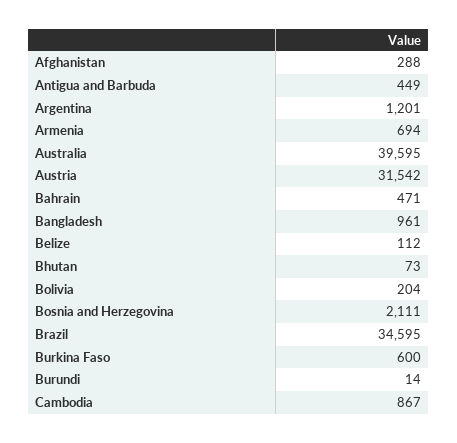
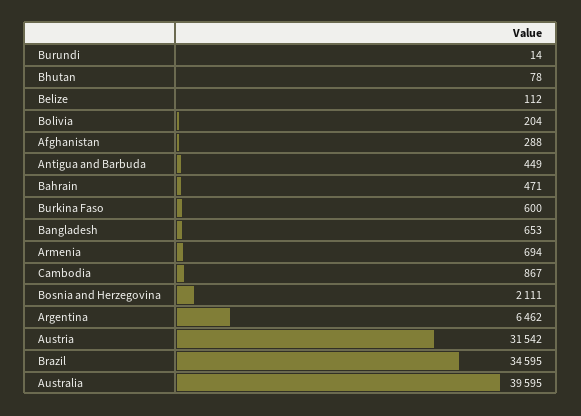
  {
    "Afghanistan": 288,
    "Antigua and Barbuda": 449,
-   "Argentina": 1201,
+   "Argentina": 6462,
    "Armenia": 694,
    "Australia": 39595,
    "Austria": 31542,
    "Bahrain": 471,
-   "Bangladesh": 961,
+   "Bangladesh": 653,
    "Belize": 112,
-   "Bhutan": 73,
+   "Bhutan": 78,
    "Bolivia": 204,
    "Bosnia and Herzegovina": 2111,
    "Brazil": 34595,
    "Burkina Faso": 600,
    "Burundi": 14,
    "Cambodia": 867
  }

